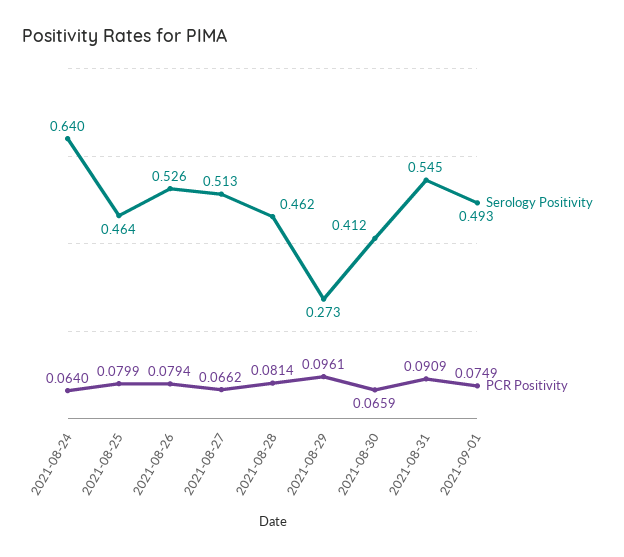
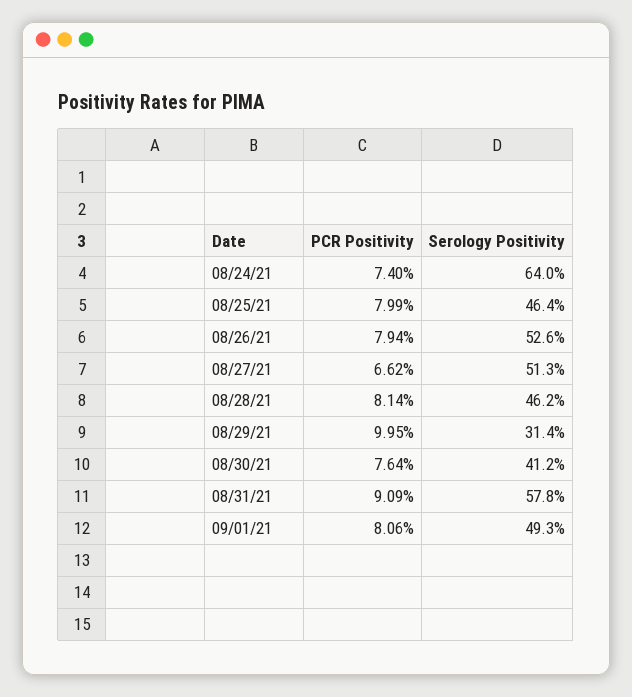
  {
    "Serology Positivity": {
      "2021-08-24": 0.64,
      "2021-08-25": 0.464,
      "2021-08-26": 0.526,
      "2021-08-27": 0.513,
      "2021-08-28": 0.462,
-     "2021-08-29": 0.273,
+     "2021-08-29": 0.314,
      "2021-08-30": 0.412,
-     "2021-08-31": 0.545,
+     "2021-08-31": 0.578,
      "2021-09-01": 0.493
    },
    "PCR Positivity": {
-     "2021-08-24": 0.064,
+     "2021-08-24": 0.074,
      "2021-08-25": 0.0799,
      "2021-08-26": 0.0794,
      "2021-08-27": 0.0662,
      "2021-08-28": 0.0814,
-     "2021-08-29": 0.0961,
+     "2021-08-29": 0.0995,
-     "2021-08-30": 0.0659,
+     "2021-08-30": 0.0764,
      "2021-08-31": 0.0909,
-     "2021-09-01": 0.0749
+     "2021-09-01": 0.0806
    }
  }

